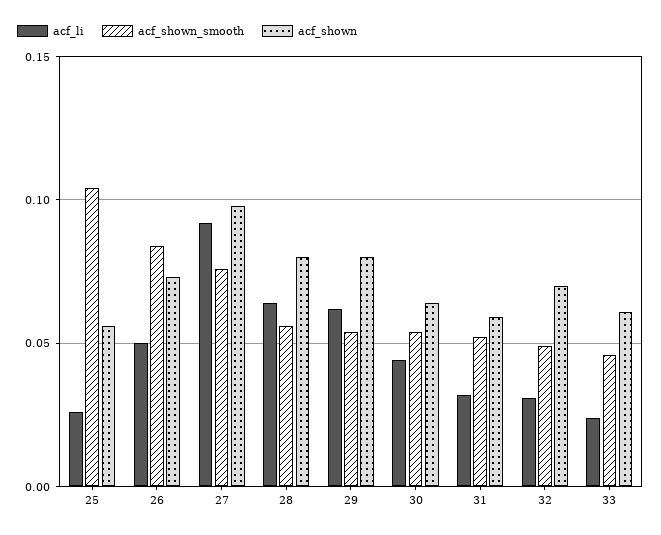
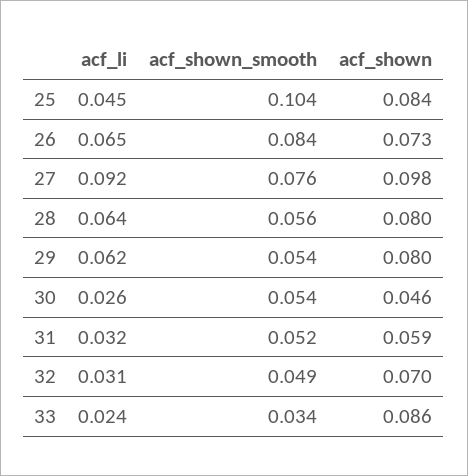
  {
    "acf_li": {
-     "25": 0.025,
+     "25": 0.045,
-     "26": 0.05,
+     "26": 0.065,
      "27": 0.092,
      "28": 0.064,
      "29": 0.062,
-     "30": 0.045,
+     "30": 0.026,
      "31": 0.032,
      "32": 0.031,
      "33": 0.024
    },
    "acf_shown_smooth": {
      "25": 0.104,
      "26": 0.084,
      "27": 0.076,
      "28": 0.056,
      "29": 0.054,
      "30": 0.054,
      "31": 0.052,
      "32": 0.049,
-     "33": 0.045
+     "33": 0.034
    },
    "acf_shown": {
-     "25": 0.055,
+     "25": 0.084,
      "26": 0.073,
      "27": 0.098,
      "28": 0.08,
      "29": 0.08,
-     "30": 0.065,
+     "30": 0.046,
      "31": 0.059,
      "32": 0.07,
-     "33": 0.06
+     "33": 0.086
    }
  }

